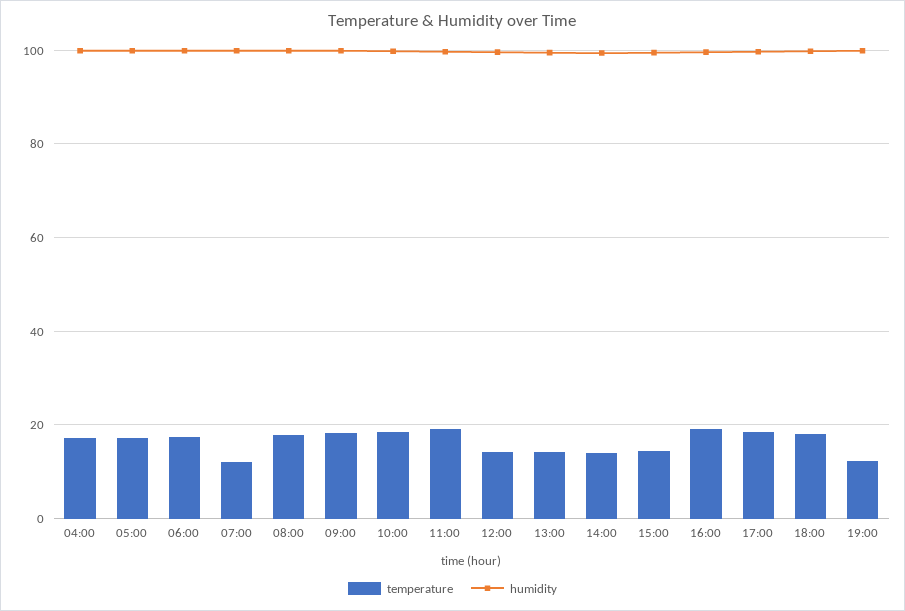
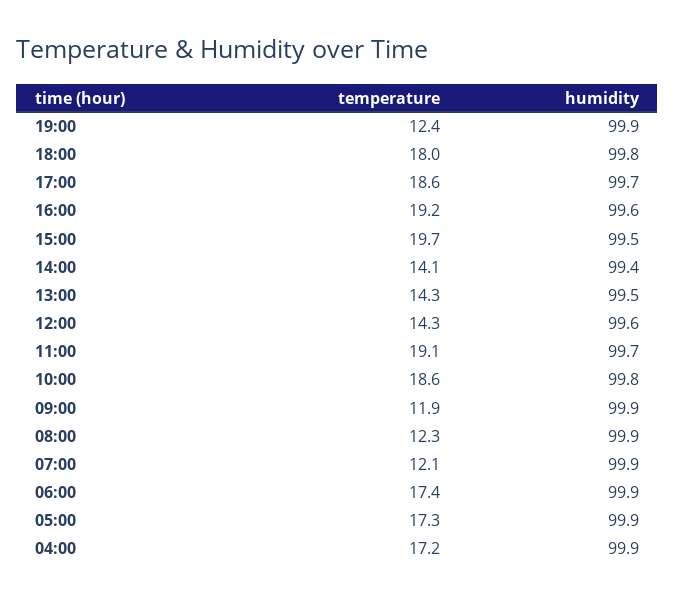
  {
    "temperature": {
      "04:00": 17.2,
      "05:00": 17.3,
      "06:00": 17.4,
      "07:00": 12.1,
-     "08:00": 18,
+     "08:00": 12.3,
-     "09:00": 18,
+     "09:00": 11.9,
      "10:00": 18.6,
      "11:00": 19.1,
      "12:00": 14.3,
      "13:00": 14.3,
      "14:00": 14.1,
-     "15:00": 14,
+     "15:00": 19.7,
      "16:00": 19.2,
      "17:00": 18.6,
      "18:00": 18,
      "19:00": 12.4
    },
    "humidity": {
      "04:00": 99.9,
      "05:00": 99.9,
      "06:00": 99.9,
      "07:00": 99.9,
      "08:00": 99.9,
      "09:00": 99.9,
      "10:00": 99.8,
      "11:00": 99.7,
      "12:00": 99.6,
      "13:00": 99.5,
      "14:00": 99.4,
      "15:00": 99.5,
      "16:00": 99.6,
      "17:00": 99.7,
      "18:00": 99.8,
      "19:00": 99.9
    }
  }

